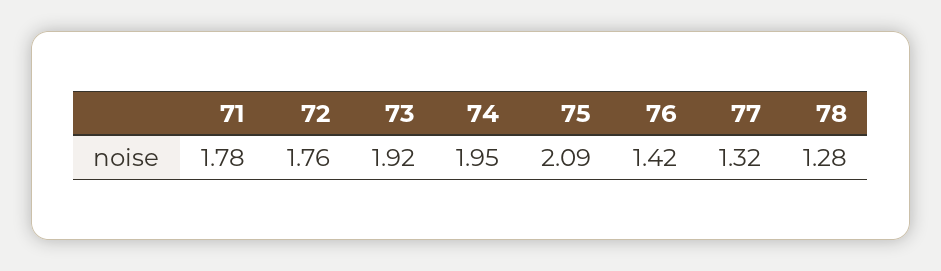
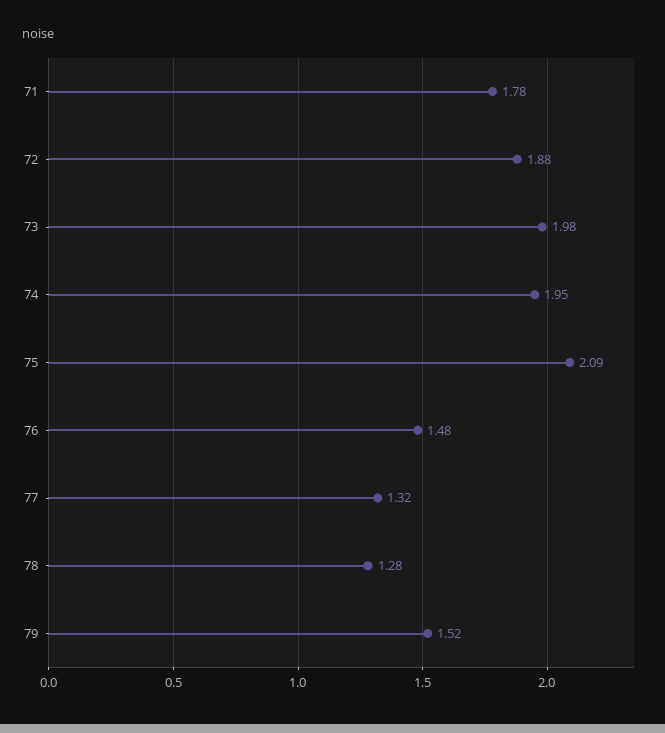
  {
    "71": 1.78,
-   "72": 1.76,
+   "72": 1.88,
-   "73": 1.92,
+   "73": 1.98,
    "74": 1.95,
    "75": 2.09,
-   "76": 1.42,
+   "76": 1.48,
    "77": 1.32,
-   "78": 1.28
+   "78": 1.28,
+   "79": 1.52
  }

